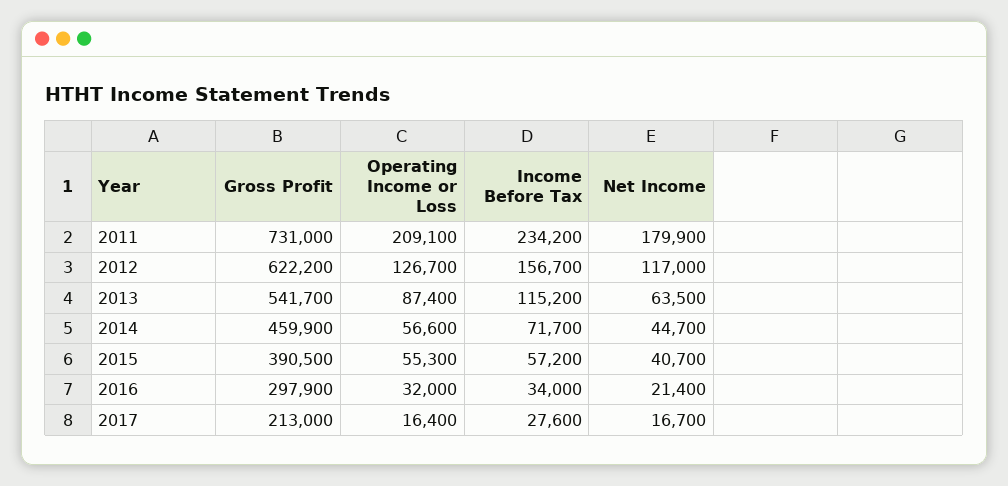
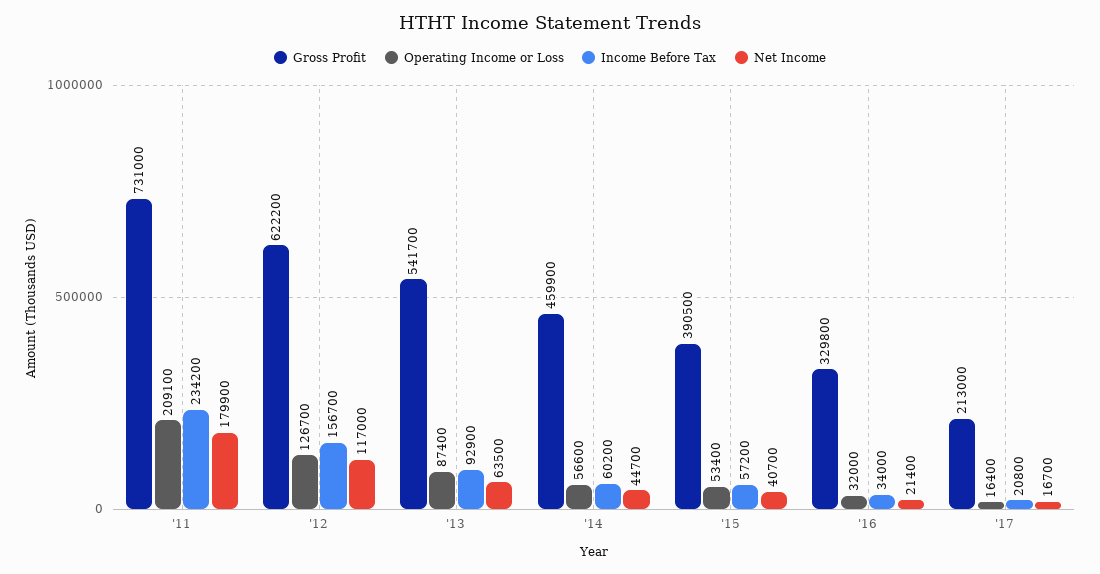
  {
    "Gross Profit": {
      "2011": 731000,
      "2012": 622200,
      "2013": 541700,
      "2014": 459900,
      "2015": 390500,
-     "2016": 297900,
+     "2016": 329800,
      "2017": 213000
    },
    "Operating Income or Loss": {
      "2011": 209100,
      "2012": 126700,
      "2013": 87400,
      "2014": 56600,
-     "2015": 55300,
+     "2015": 53400,
      "2016": 32000,
      "2017": 16400
    },
    "Income Before Tax": {
      "2011": 234200,
      "2012": 156700,
-     "2013": 115200,
+     "2013": 92900,
-     "2014": 71700,
+     "2014": 60200,
      "2015": 57200,
      "2016": 34000,
-     "2017": 27600
+     "2017": 20800
    },
    "Net Income": {
      "2011": 179900,
      "2012": 117000,
      "2013": 63500,
      "2014": 44700,
      "2015": 40700,
      "2016": 21400,
      "2017": 16700
    }
  }

